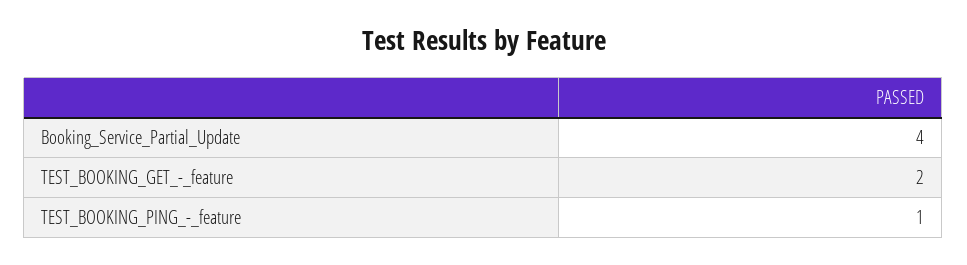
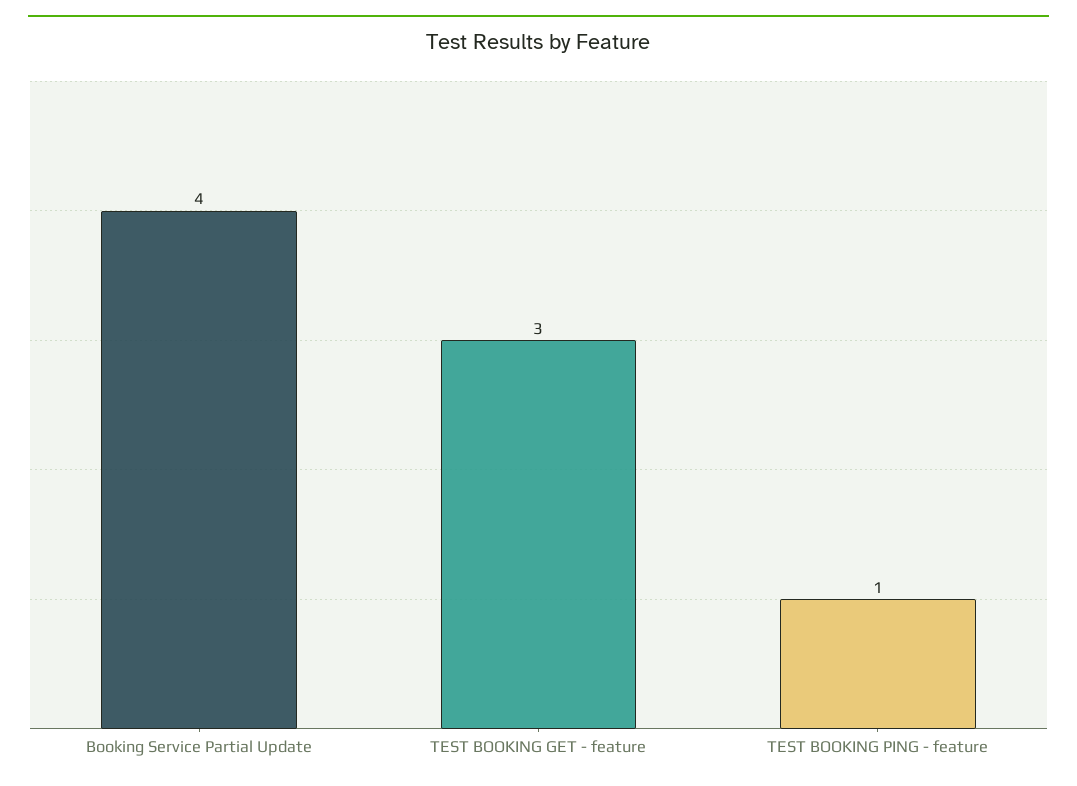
  {
    "Booking_Service_Partial_Update": 4,
-   "TEST_BOOKING_GET_-_feature": 2,
+   "TEST_BOOKING_GET_-_feature": 3,
    "TEST_BOOKING_PING_-_feature": 1
  }

